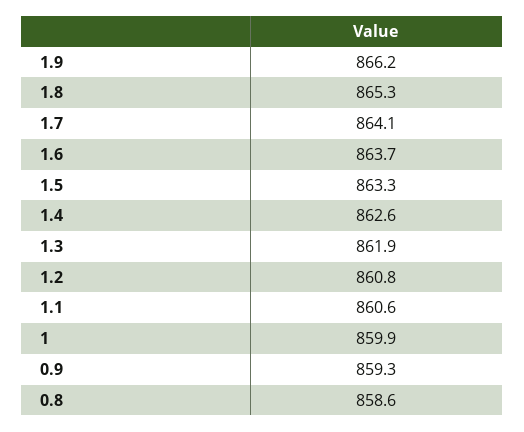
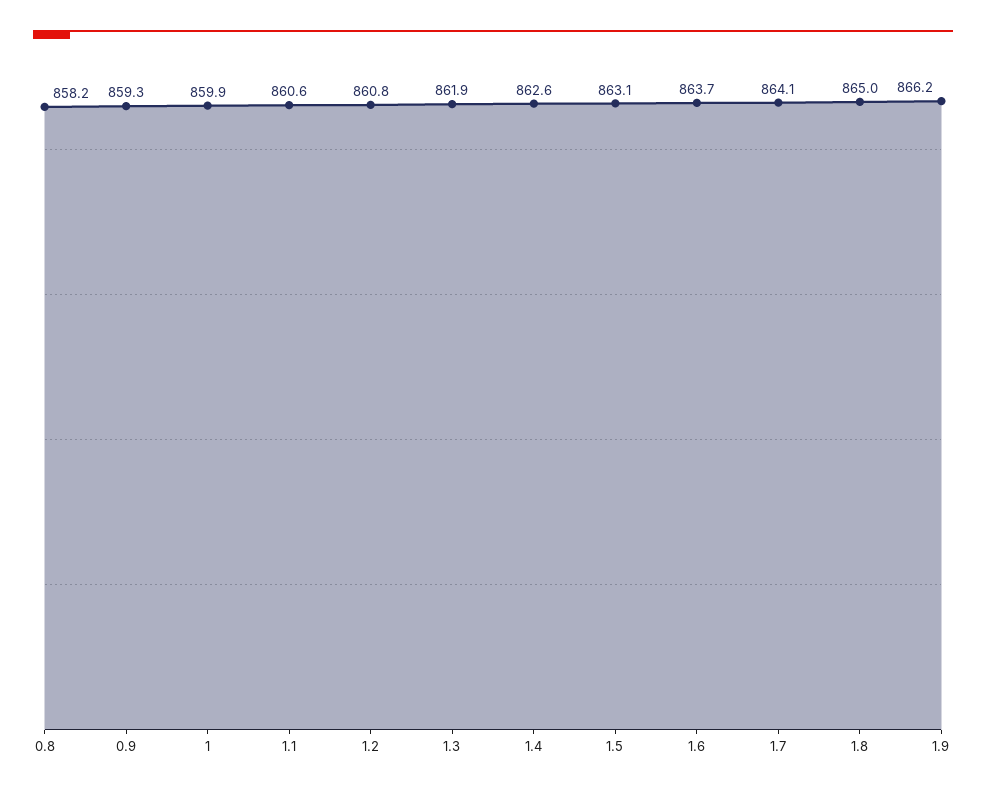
  {
    "1.9": 866.2,
-   "1.8": 865.3,
+   "1.8": 865,
    "1.7": 864.1,
    "1.6": 863.7,
-   "1.5": 863.3,
+   "1.5": 863.1,
    "1.4": 862.6,
    "1.3": 861.9,
    "1.2": 860.8,
    "1.1": 860.6,
    "1": 859.9,
    "0.9": 859.3,
-   "0.8": 858.6
+   "0.8": 858.2
  }

